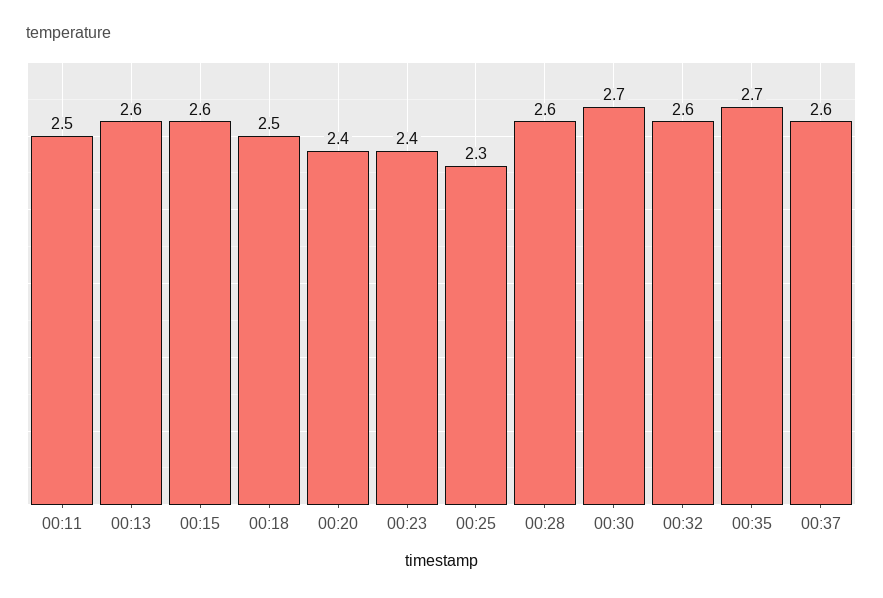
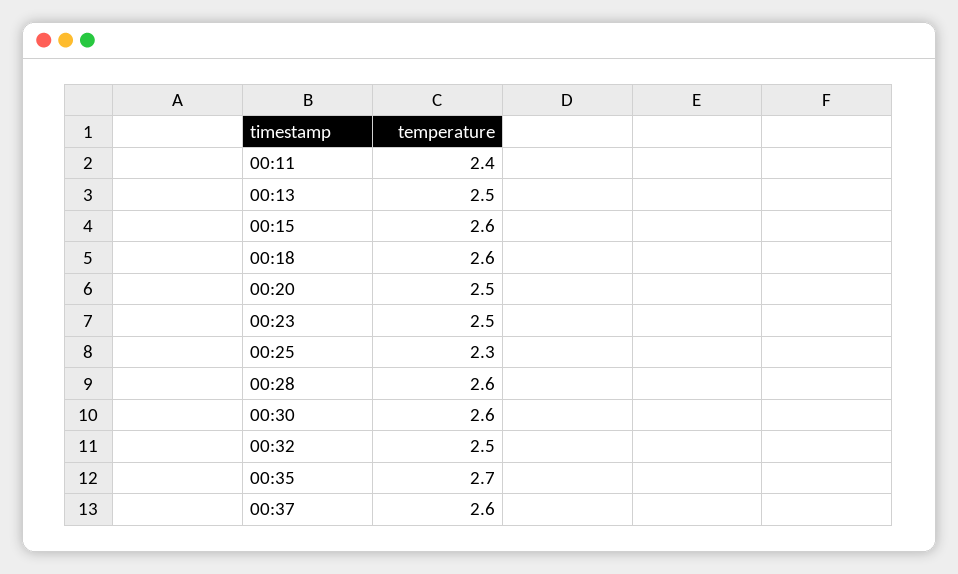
  {
-   "00:11": 2.5,
+   "00:11": 2.4,
-   "00:13": 2.6,
+   "00:13": 2.5,
    "00:15": 2.6,
-   "00:18": 2.5,
+   "00:18": 2.6,
-   "00:20": 2.4,
+   "00:20": 2.5,
-   "00:23": 2.4,
+   "00:23": 2.5,
    "00:25": 2.3,
    "00:28": 2.6,
-   "00:30": 2.7,
+   "00:30": 2.6,
-   "00:32": 2.6,
+   "00:32": 2.5,
    "00:35": 2.7,
    "00:37": 2.6
  }

